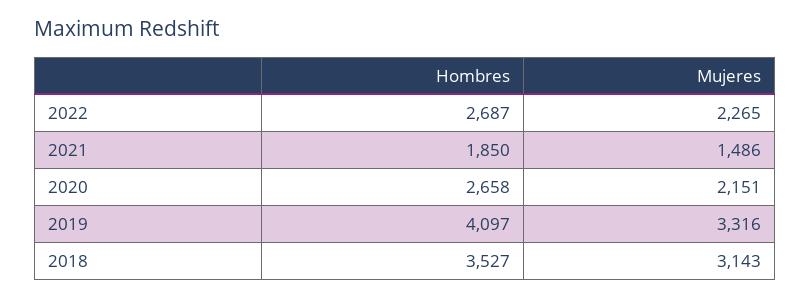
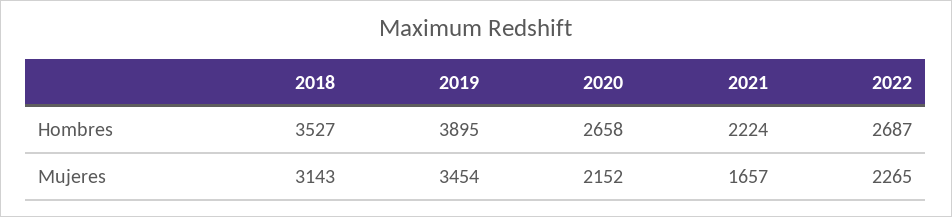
  {
    "Hombres": {
      "2022": 2687,
-     "2021": 1850,
+     "2021": 2224,
      "2020": 2658,
-     "2019": 4097,
+     "2019": 3895,
      "2018": 3527
    },
    "Mujeres": {
      "2022": 2265,
-     "2021": 1486,
+     "2021": 1657,
-     "2020": 2151,
+     "2020": 2152,
-     "2019": 3316,
+     "2019": 3454,
      "2018": 3143
    }
  }

